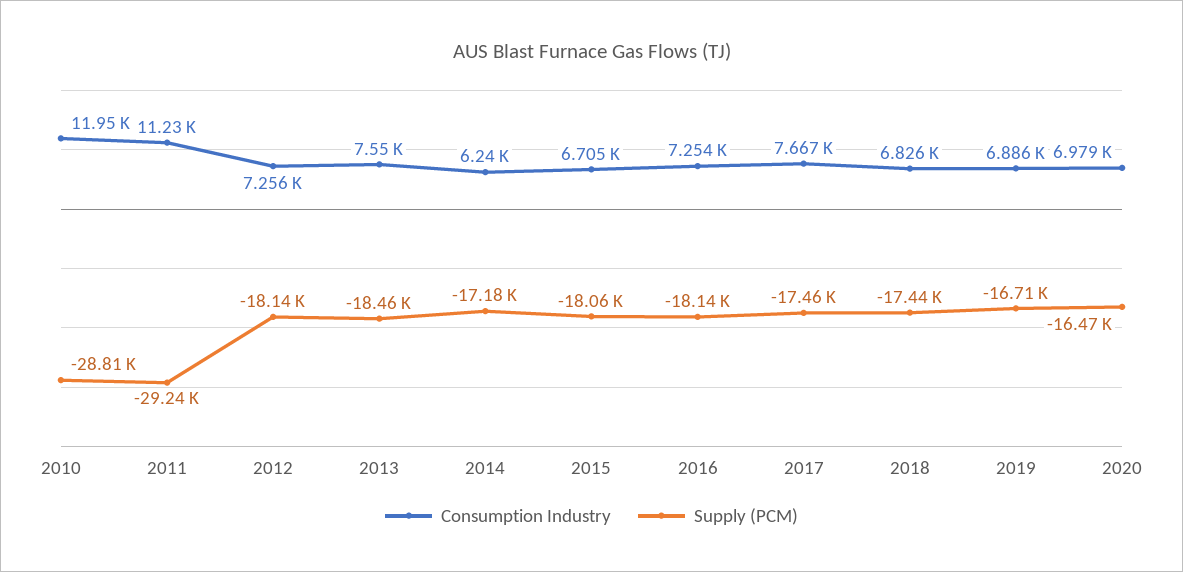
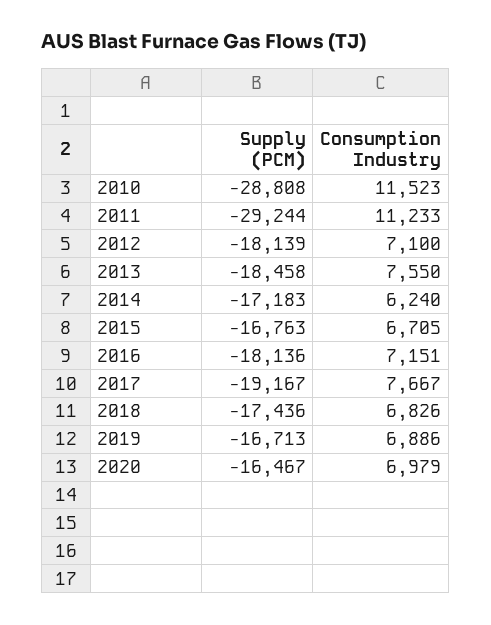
  {
    "Consumption Industry": {
-     "2010": 11950,
+     "2010": 11523,
      "2011": 11233,
-     "2012": 7256,
+     "2012": 7100,
      "2013": 7550,
      "2014": 6240,
      "2015": 6705,
-     "2016": 7254,
+     "2016": 7151,
      "2017": 7667,
      "2018": 6826,
      "2019": 6886,
      "2020": 6979
    },
    "Supply (PCM)": {
      "2010": -28808,
      "2011": -29244,
      "2012": -18139,
      "2013": -18458,
      "2014": -17183,
-     "2015": -18060,
+     "2015": -16763,
      "2016": -18136,
-     "2017": -17460,
+     "2017": -19167,
      "2018": -17436,
      "2019": -16713,
      "2020": -16467
    }
  }

